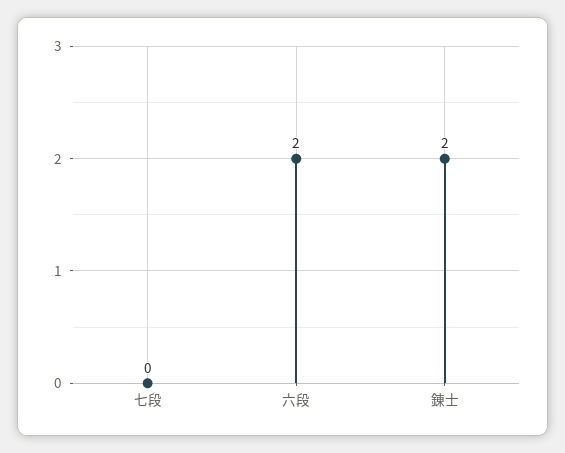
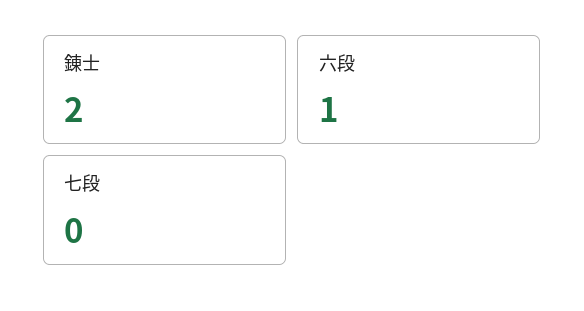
  {
    "七段": 0,
-   "六段": 2,
+   "六段": 1,
    "錬士": 2
  }

